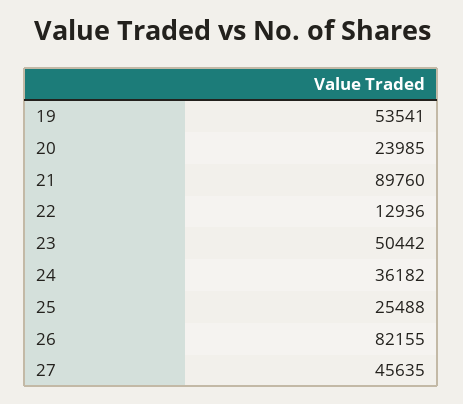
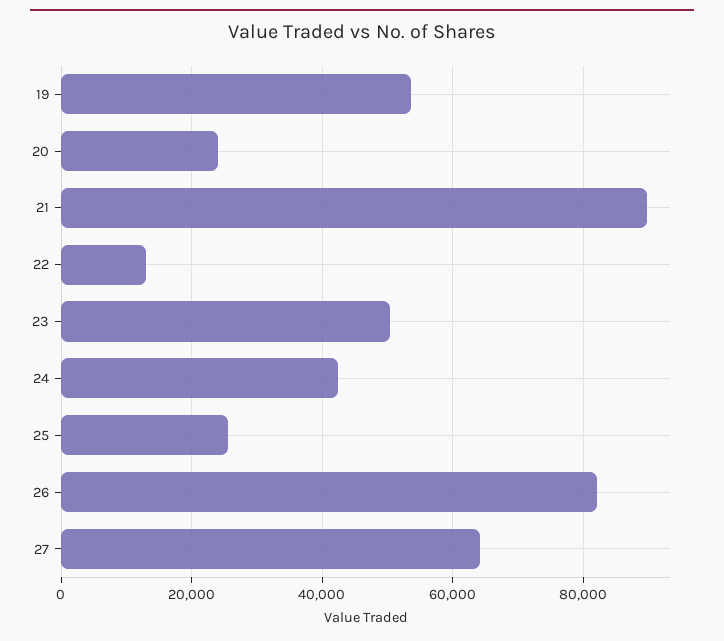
  {
    "19": 53541,
    "20": 23985,
    "21": 89760,
    "22": 12936,
    "23": 50442,
-   "24": 36182,
+   "24": 42000,
    "25": 25488,
    "26": 82155,
-   "27": 45635
+   "27": 64000
  }

